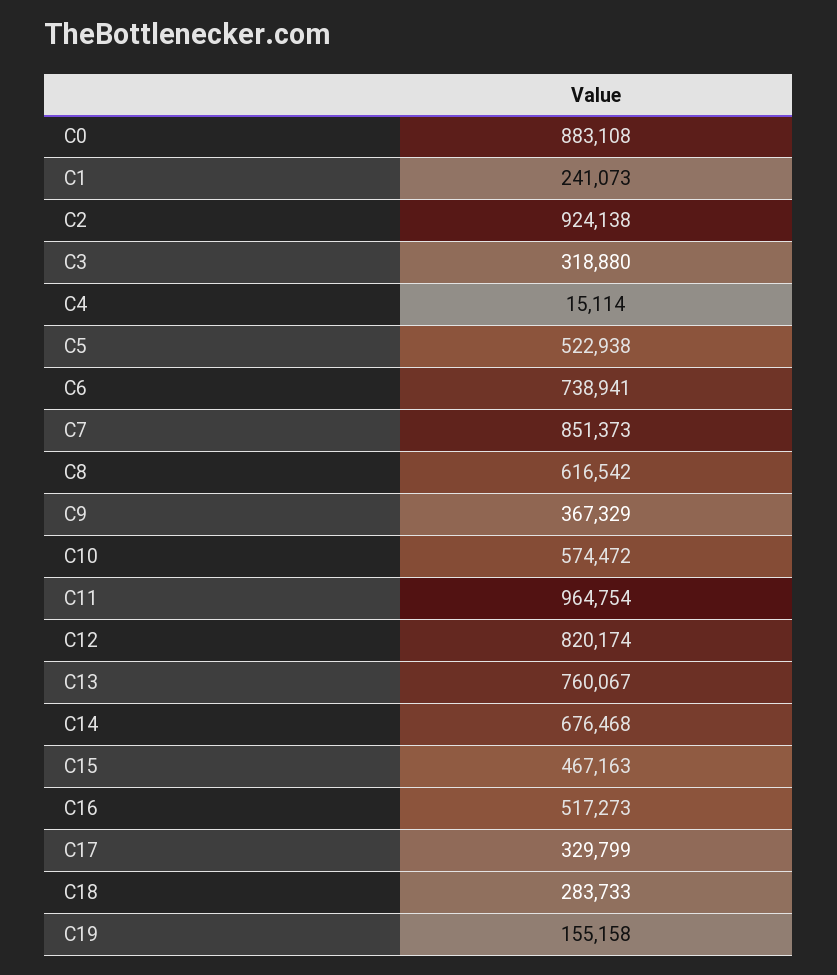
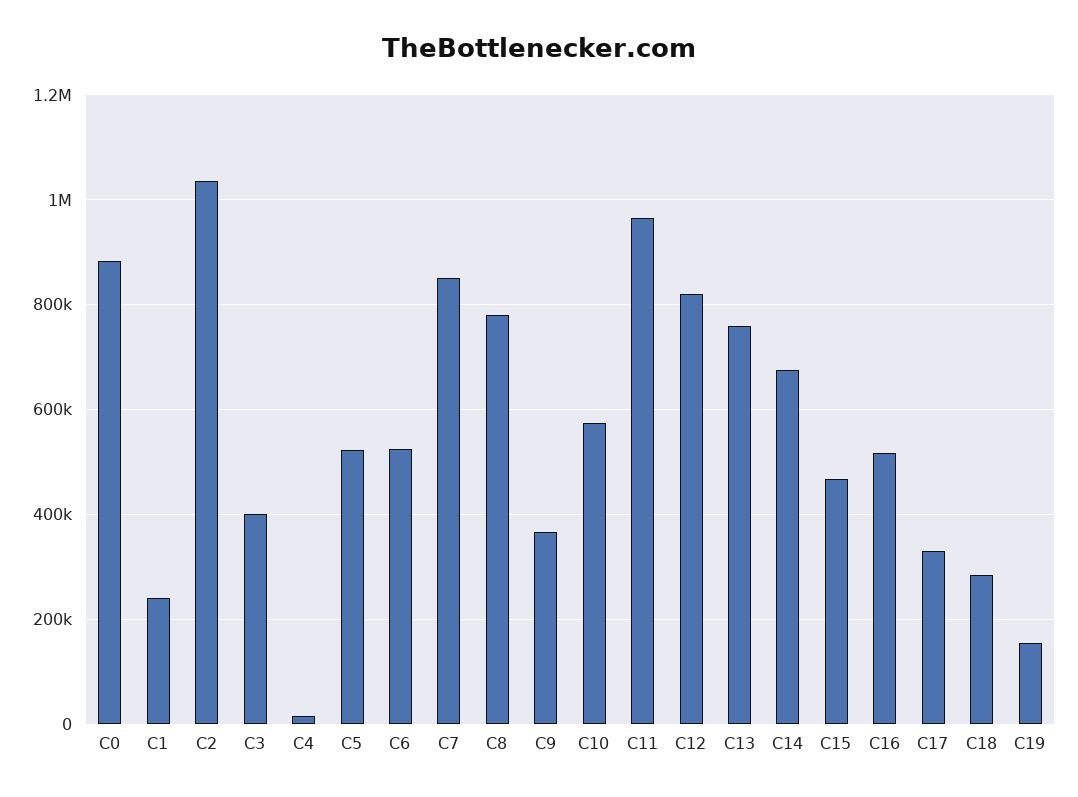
  {
    "C0": 883108,
    "C1": 241073,
-   "C2": 924138,
+   "C2": 1040000,
-   "C3": 318880,
+   "C3": 400000,
    "C4": 15114,
    "C5": 522938,
-   "C6": 738941,
+   "C6": 520000,
    "C7": 851373,
-   "C8": 616542,
+   "C8": 780000,
    "C9": 367329,
    "C10": 574472,
    "C11": 964754,
    "C12": 820174,
    "C13": 760067,
    "C14": 676468,
    "C15": 467163,
    "C16": 517273,
    "C17": 329799,
    "C18": 283733,
    "C19": 155158
  }

